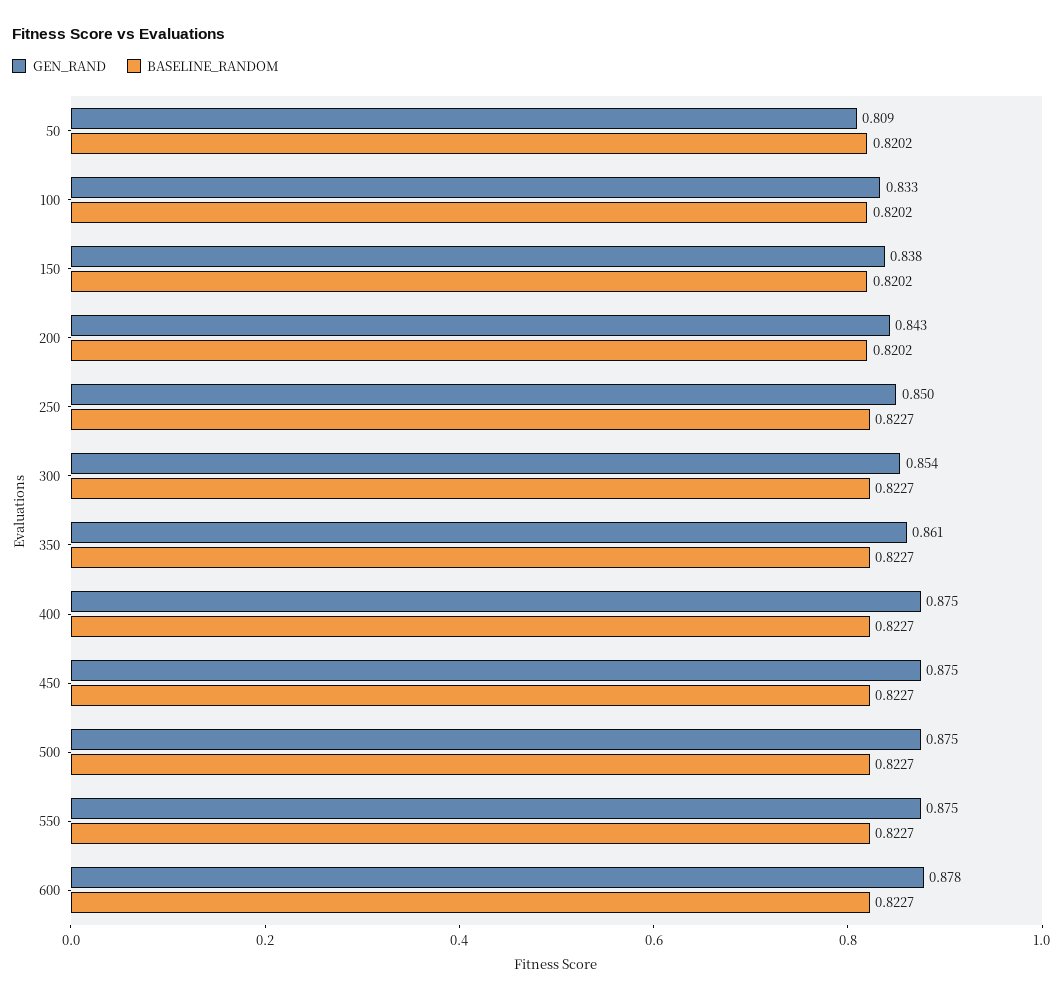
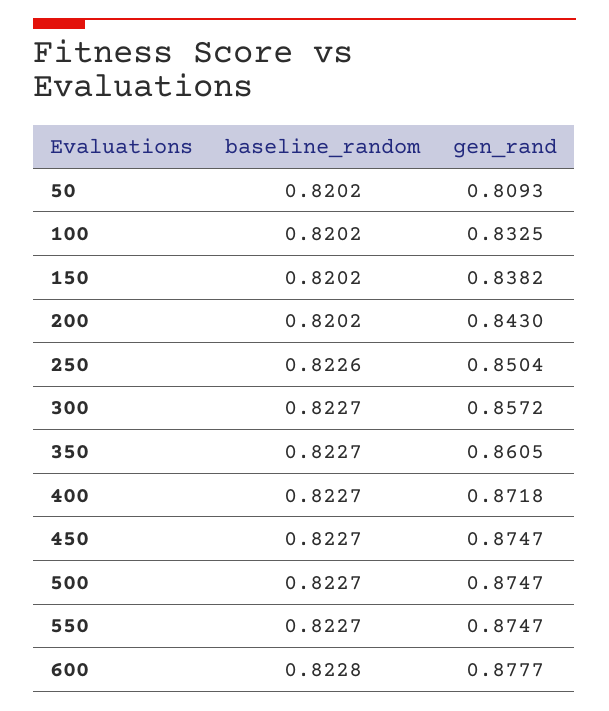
  {
    "GEN_RAND": {
      "50": 0.8093,
      "100": 0.8325,
      "150": 0.8382,
      "200": 0.843,
      "250": 0.8504,
-     "300": 0.854,
+     "300": 0.8572,
      "350": 0.8605,
-     "400": 0.875,
+     "400": 0.8718,
      "450": 0.8747,
      "500": 0.8747,
      "550": 0.8747,
      "600": 0.8777
    },
    "BASELINE_RANDOM": {
      "50": 0.8202,
      "100": 0.8202,
      "150": 0.8202,
      "200": 0.8202,
-     "250": 0.8227,
+     "250": 0.8226,
      "300": 0.8227,
      "350": 0.8227,
      "400": 0.8227,
      "450": 0.8227,
      "500": 0.8227,
      "550": 0.8227,
-     "600": 0.8227
+     "600": 0.8228
    }
  }

